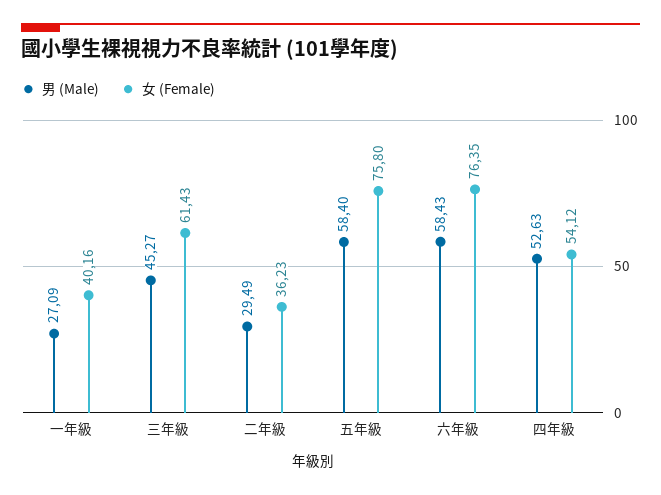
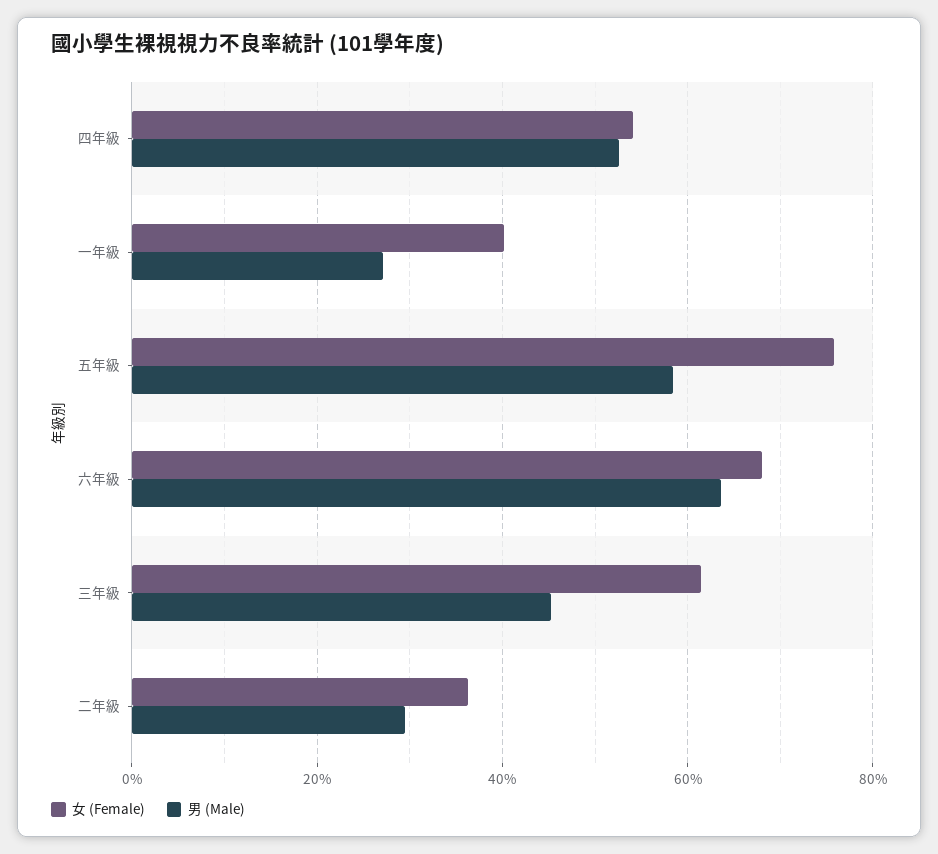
  {
    "男 (Male)": {
      "一年級": 27.09,
      "三年級": 45.27,
      "二年級": 29.49,
      "五年級": 58.4,
-     "六年級": 58.43,
+     "六年級": 64,
      "四年級": 52.63
    },
    "女 (Female)": {
      "一年級": 40.16,
      "三年級": 61.43,
      "二年級": 36.23,
      "五年級": 75.8,
-     "六年級": 76.35,
+     "六年級": 68,
      "四年級": 54.12
    }
  }

